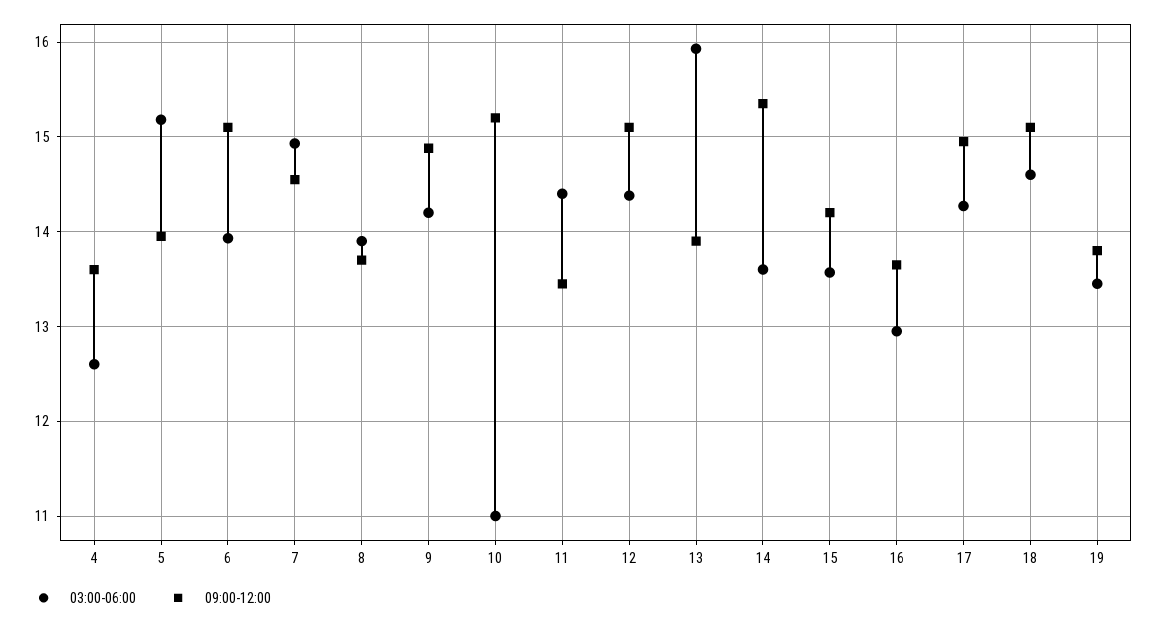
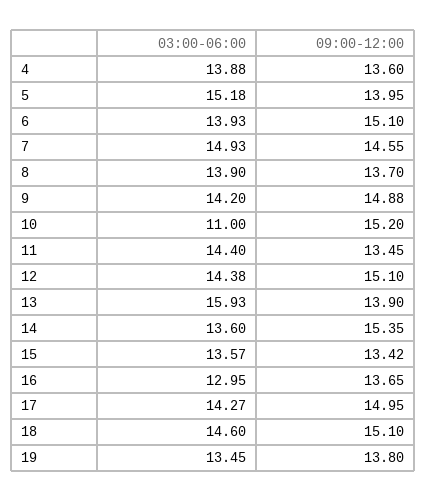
  {
    "03:00-06:00": {
-     "4": 12.6,
+     "4": 13.88,
      "5": 15.18,
      "6": 13.93,
      "7": 14.93,
      "8": 13.9,
      "9": 14.2,
      "10": 11,
      "11": 14.4,
      "12": 14.38,
      "13": 15.93,
      "14": 13.6,
      "15": 13.57,
      "16": 12.95,
      "17": 14.27,
      "18": 14.6,
      "19": 13.45
    },
    "09:00-12:00": {
      "4": 13.6,
      "5": 13.95,
      "6": 15.1,
      "7": 14.55,
      "8": 13.7,
      "9": 14.88,
      "10": 15.2,
      "11": 13.45,
      "12": 15.1,
      "13": 13.9,
      "14": 15.35,
-     "15": 14.2,
+     "15": 13.42,
      "16": 13.65,
      "17": 14.95,
      "18": 15.1,
      "19": 13.8
    }
  }

